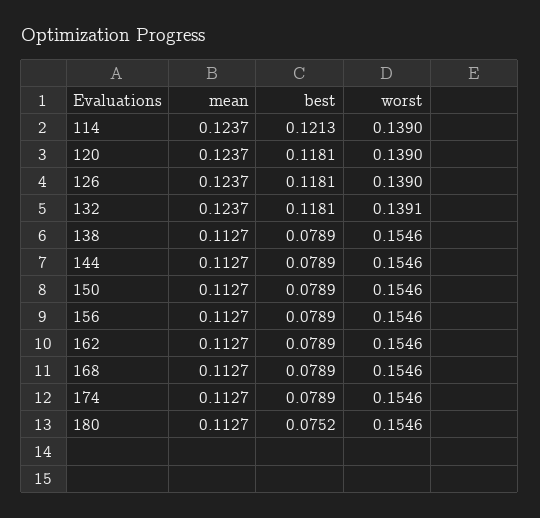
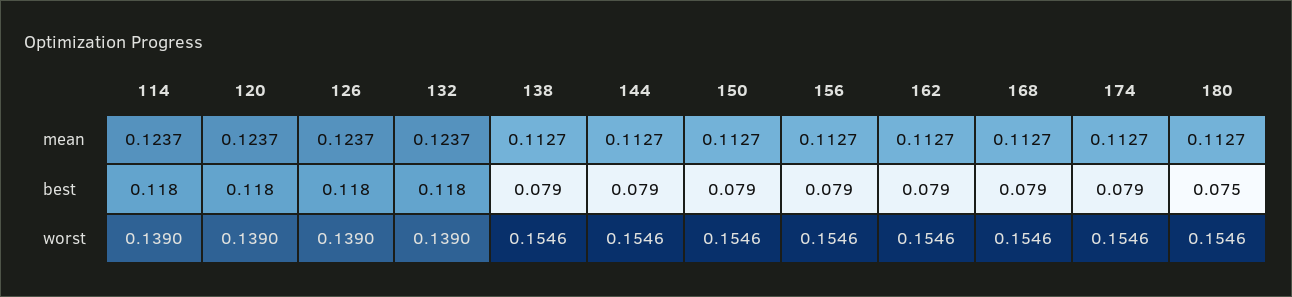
  {
    "mean": {
      "114": 0.1237,
      "120": 0.1237,
      "126": 0.1237,
      "132": 0.1237,
      "138": 0.1127,
      "144": 0.1127,
      "150": 0.1127,
      "156": 0.1127,
      "162": 0.1127,
      "168": 0.1127,
      "174": 0.1127,
      "180": 0.1127
    },
    "best": {
-     "114": 0.1213,
+     "114": 0.118,
      "120": 0.1181,
      "126": 0.1181,
      "132": 0.1181,
      "138": 0.0789,
      "144": 0.0789,
      "150": 0.0789,
      "156": 0.0789,
      "162": 0.0789,
      "168": 0.0789,
      "174": 0.0789,
      "180": 0.0752
    },
    "worst": {
      "114": 0.139,
      "120": 0.139,
      "126": 0.139,
-     "132": 0.1391,
+     "132": 0.139,
      "138": 0.1546,
      "144": 0.1546,
      "150": 0.1546,
      "156": 0.1546,
      "162": 0.1546,
      "168": 0.1546,
      "174": 0.1546,
      "180": 0.1546
    }
  }

